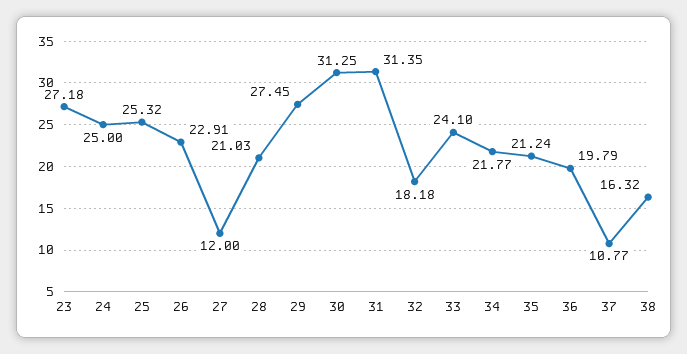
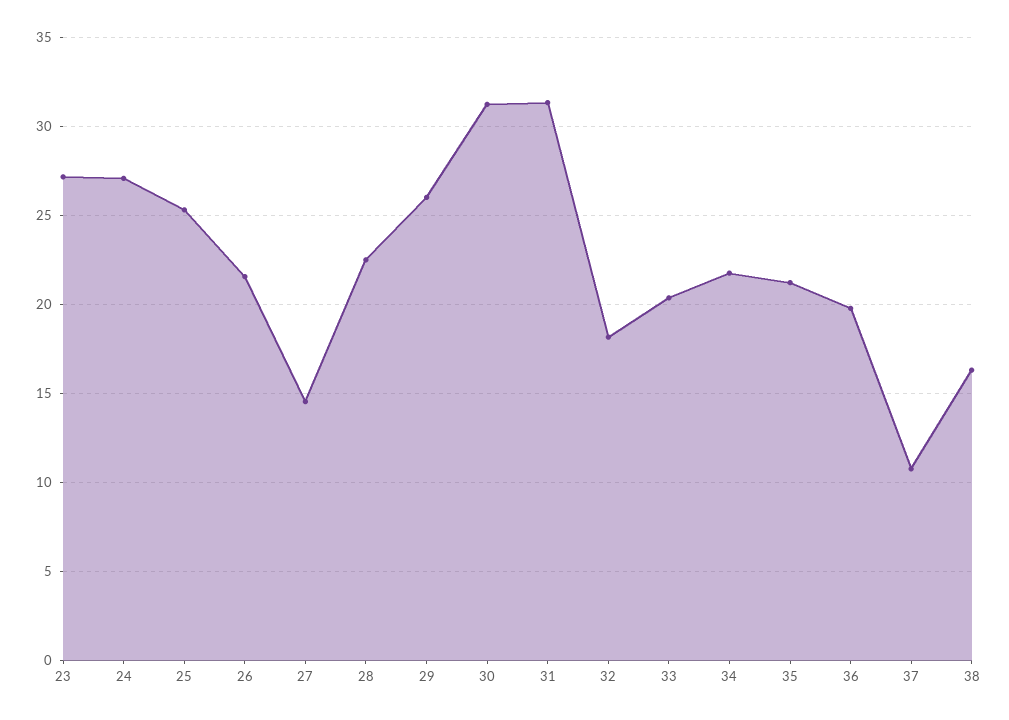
  {
    "23": 27.18,
-   "24": 25,
+   "24": 27,
    "25": 25.32,
-   "26": 22.91,
+   "26": 21.5,
-   "27": 12,
+   "27": 14.5,
-   "28": 21.03,
+   "28": 22.5,
-   "29": 27.45,
+   "29": 26,
    "30": 31.25,
    "31": 31.35,
    "32": 18.18,
-   "33": 24.1,
+   "33": 20.5,
    "34": 21.77,
    "35": 21.24,
    "36": 19.79,
    "37": 10.77,
    "38": 16.32
  }

